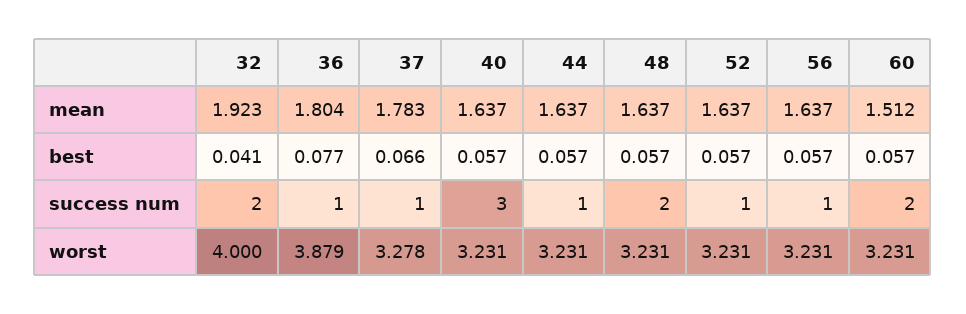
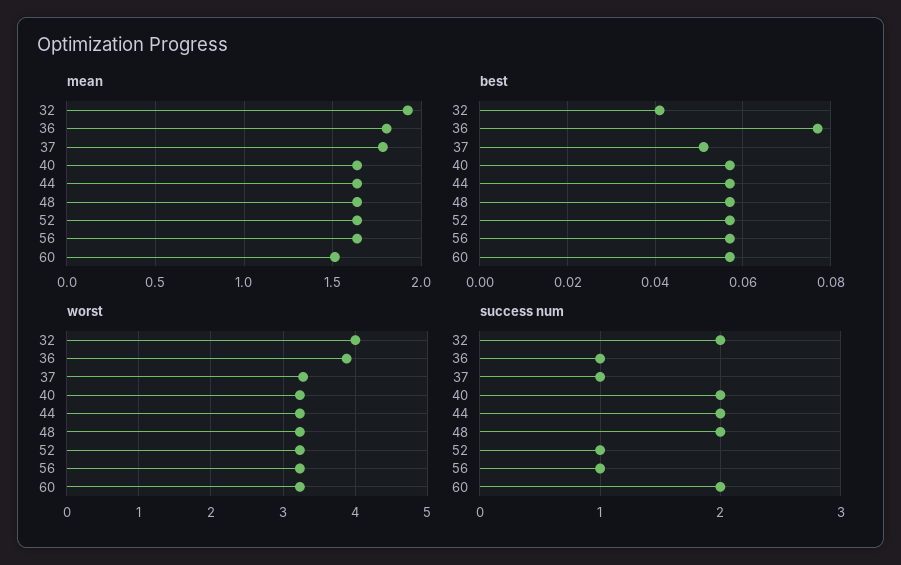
  {
    "mean": {
      "32": 1.923,
      "36": 1.804,
      "37": 1.783,
      "40": 1.637,
      "44": 1.637,
      "48": 1.637,
      "52": 1.637,
      "56": 1.637,
      "60": 1.512
    },
    "best": {
      "32": 0.041,
      "36": 0.077,
-     "37": 0.066,
+     "37": 0.05,
      "40": 0.057,
      "44": 0.057,
      "48": 0.057,
      "52": 0.057,
      "56": 0.057,
      "60": 0.057
    },
    "success num": {
      "32": 2,
      "36": 1,
      "37": 1,
-     "40": 3,
+     "40": 2,
-     "44": 1,
+     "44": 2,
      "48": 2,
      "52": 1,
      "56": 1,
      "60": 2
    },
    "worst": {
      "32": 4,
      "36": 3.879,
      "37": 3.278,
      "40": 3.231,
      "44": 3.231,
      "48": 3.231,
      "52": 3.231,
      "56": 3.231,
      "60": 3.231
    }
  }

